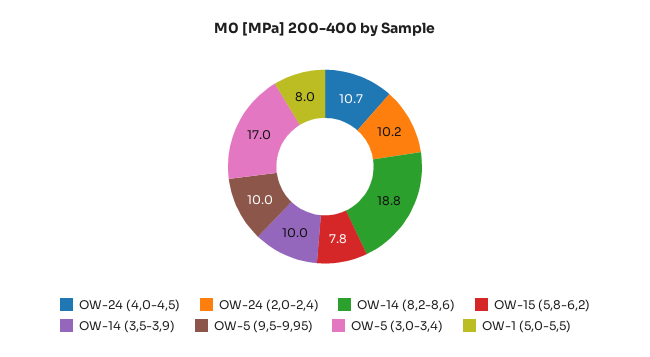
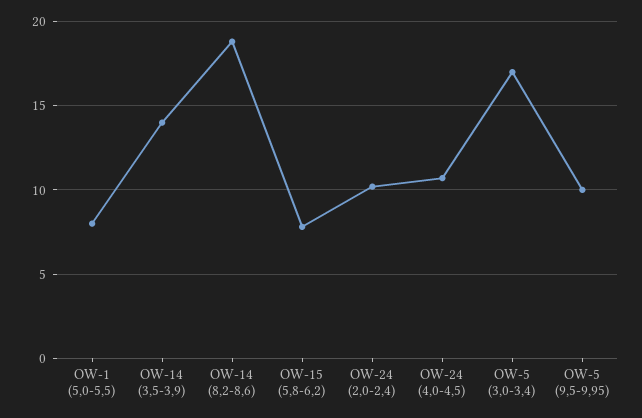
  {
    "OW-24 (4,0-4,5)": 10.7,
    "OW-24 (2,0-2,4)": 10.2,
    "OW-14 (8,2-8,6)": 18.8,
    "OW-15 (5,8-6,2)": 7.8,
-   "OW-14 (3,5-3,9)": 10,
+   "OW-14 (3,5-3,9)": 14,
    "OW-5 (9,5-9,95)": 10,
    "OW-5 (3,0-3,4)": 17,
    "OW-1 (5,0-5,5)": 8
  }

